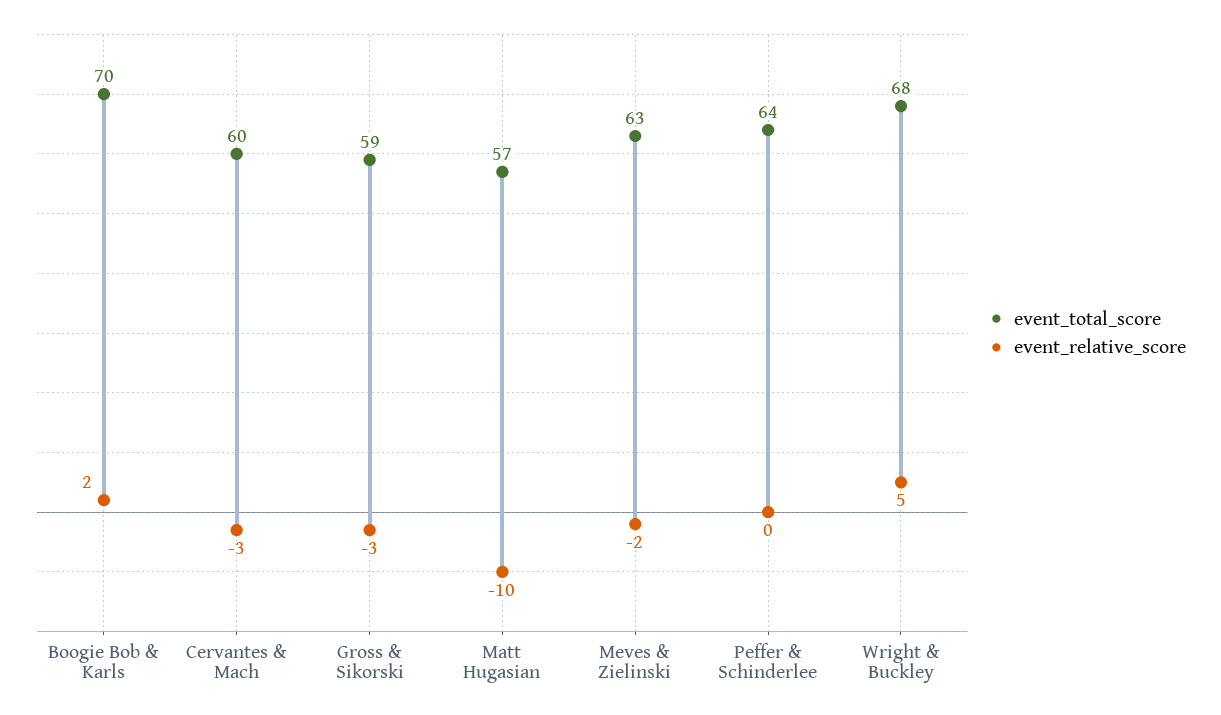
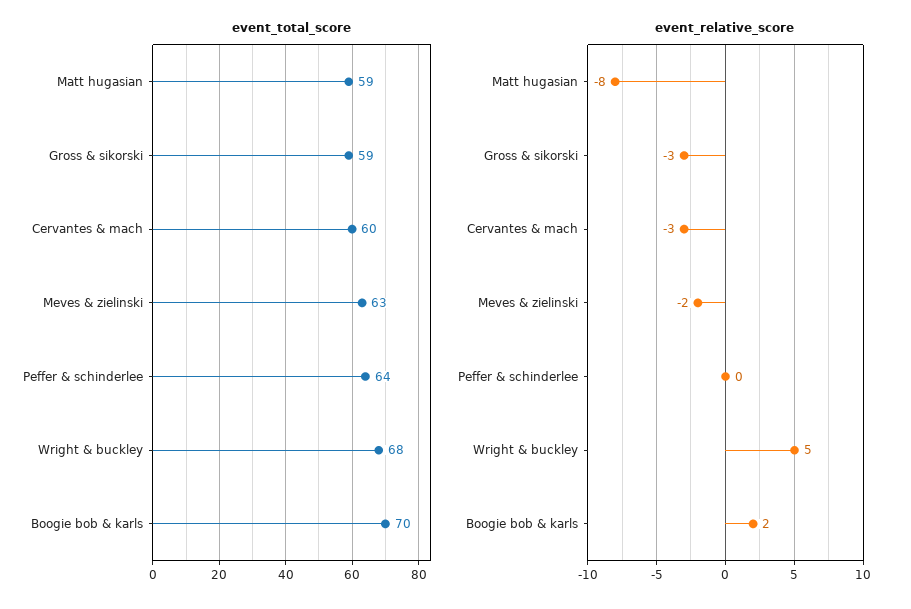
  {
    "event_total_score": {
      "Boogie Bob & Karls": 70,
      "Cervantes & Mach": 60,
      "Gross & Sikorski": 59,
-     "Matt Hugasian": 57,
+     "Matt Hugasian": 59,
      "Meves & Zielinski": 63,
      "Peffer & Schinderlee": 64,
      "Wright & Buckley": 68
    },
    "event_relative_score": {
      "Boogie Bob & Karls": 2,
      "Cervantes & Mach": -3,
      "Gross & Sikorski": -3,
-     "Matt Hugasian": -10,
+     "Matt Hugasian": -8,
      "Meves & Zielinski": -2,
      "Peffer & Schinderlee": 0,
      "Wright & Buckley": 5
    }
  }

